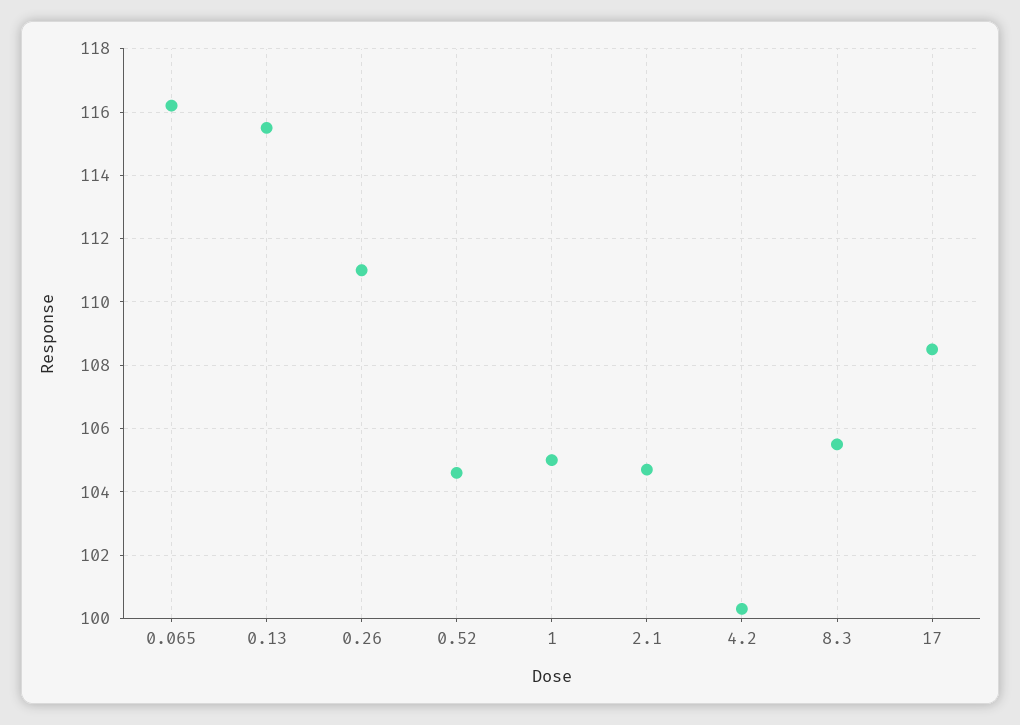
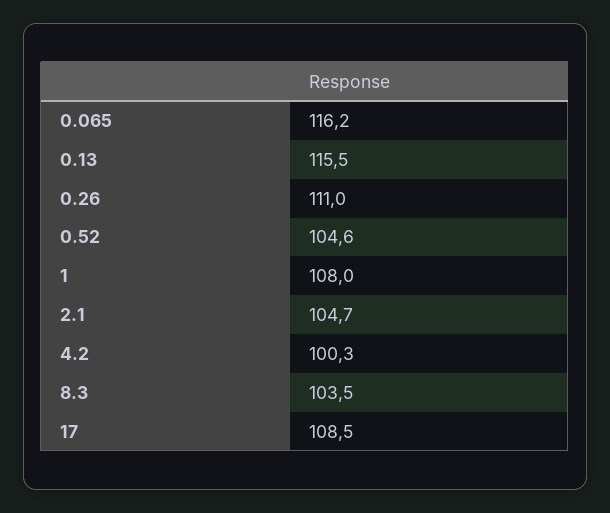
  {
    "0.065": 116.2,
    "0.13": 115.5,
    "0.26": 111,
    "0.52": 104.6,
-   "1": 105,
+   "1": 108,
    "2.1": 104.7,
    "4.2": 100.3,
-   "8.3": 105.5,
+   "8.3": 103.5,
    "17": 108.5
  }

